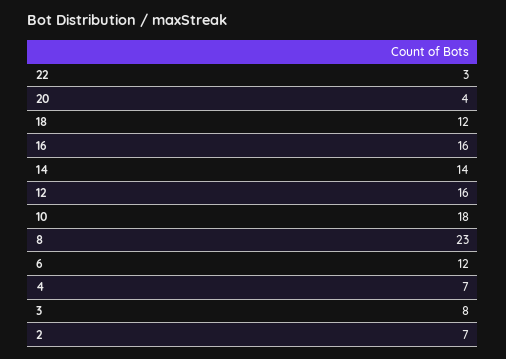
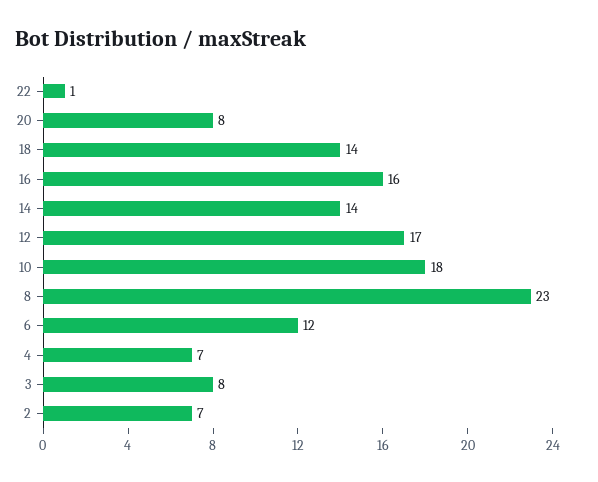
  {
-   "22": 3,
+   "22": 1,
-   "20": 4,
+   "20": 8,
-   "18": 12,
+   "18": 14,
    "16": 16,
    "14": 14,
-   "12": 16,
+   "12": 17,
    "10": 18,
    "8": 23,
    "6": 12,
    "4": 7,
    "3": 8,
    "2": 7
  }

